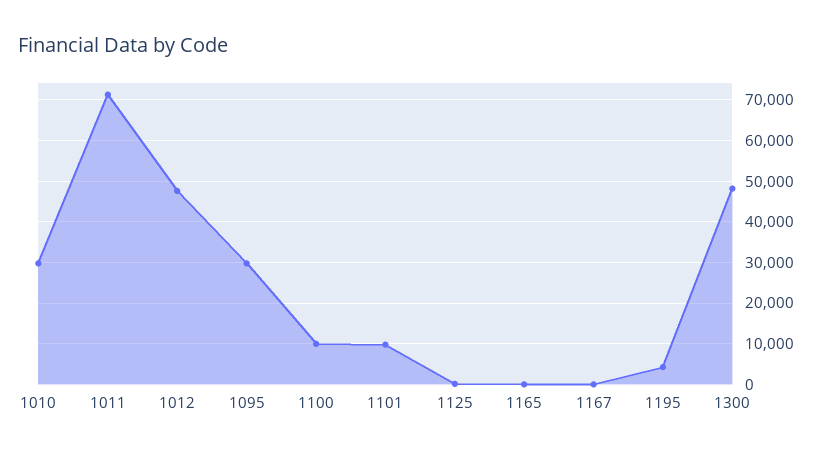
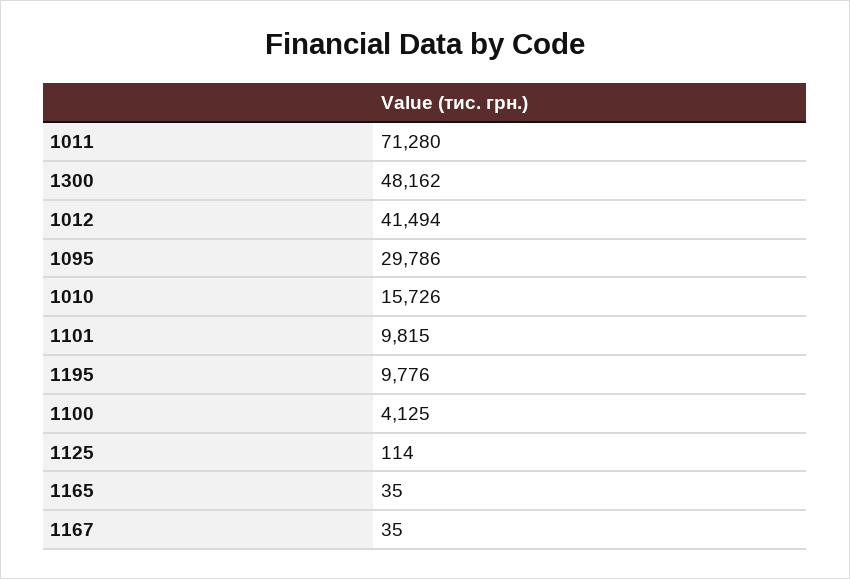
  {
-   "1010": 30000,
+   "1010": 15726,
    "1011": 71280,
-   "1012": 48000,
+   "1012": 41494,
    "1095": 29786,
-   "1100": 10000,
+   "1100": 4125,
    "1101": 9815,
    "1125": 114,
    "1165": 35,
    "1167": 35,
-   "1195": 4000,
+   "1195": 9776,
    "1300": 48162
  }

